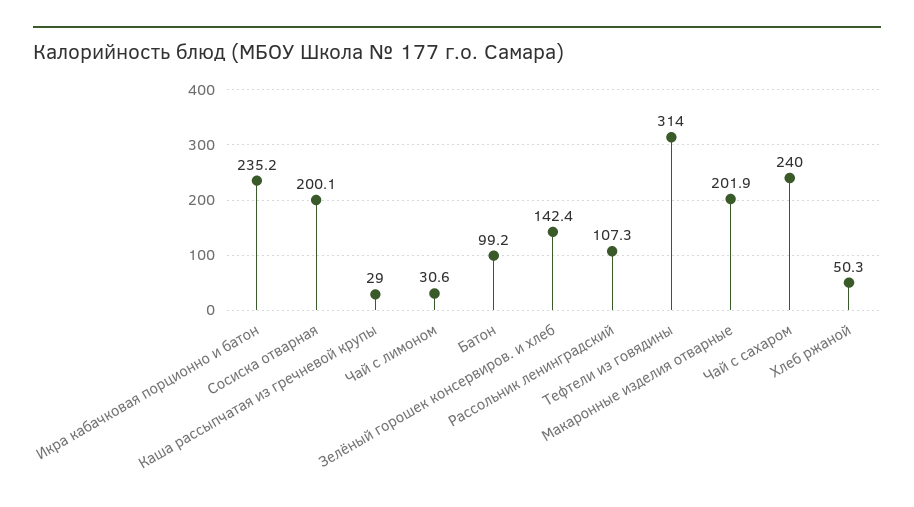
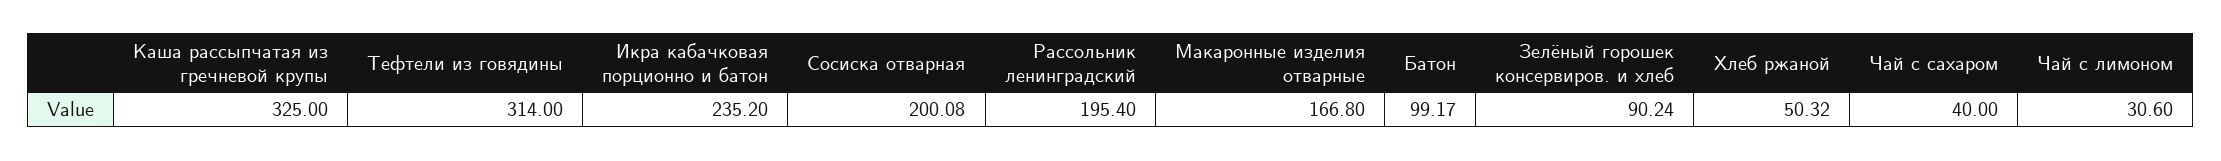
  {
    "Икра кабачковая порционно и батон": 235.2,
    "Сосиска отварная": 200.08,
-   "Каша рассыпчатая из гречневой крупы": 29,
+   "Каша рассыпчатая из гречневой крупы": 325,
    "Чай с лимоном": 30.6,
    "Батон": 99.17,
-   "Зелёный горошек консервиров. и хлеб": 142.4,
+   "Зелёный горошек консервиров. и хлеб": 90.24,
-   "Рассольник ленинградский": 107.3,
+   "Рассольник ленинградский": 195.4,
    "Тефтели из говядины": 314,
-   "Макаронные изделия отварные": 201.9,
+   "Макаронные изделия отварные": 166.8,
-   "Чай с сахаром": 240,
+   "Чай с сахаром": 40,
    "Хлеб ржаной": 50.32
  }

